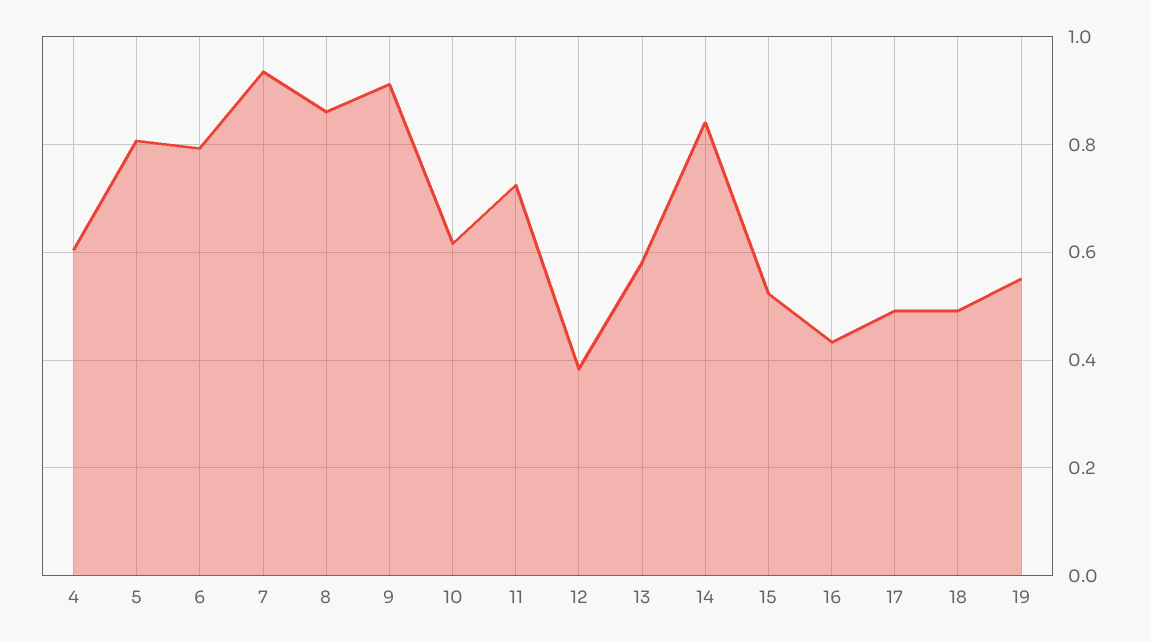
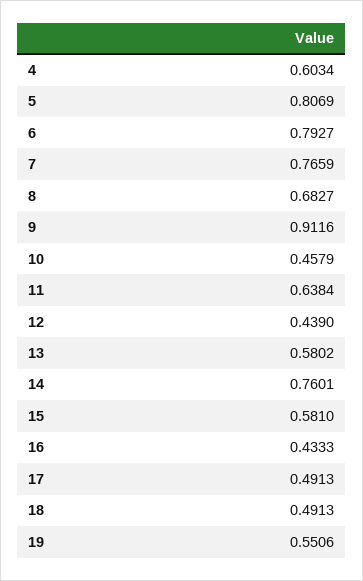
  {
    "4": 0.6034,
    "5": 0.8069,
    "6": 0.7927,
-   "7": 0.94,
+   "7": 0.7659,
-   "8": 0.86,
+   "8": 0.6827,
    "9": 0.9116,
-   "10": 0.62,
+   "10": 0.4579,
-   "11": 0.72,
+   "11": 0.6384,
-   "12": 0.38,
+   "12": 0.439,
    "13": 0.5802,
-   "14": 0.84,
+   "14": 0.7601,
-   "15": 0.52,
+   "15": 0.581,
    "16": 0.4333,
    "17": 0.4913,
    "18": 0.4913,
    "19": 0.5506
  }

